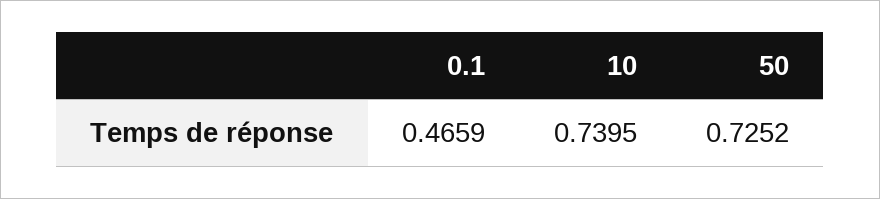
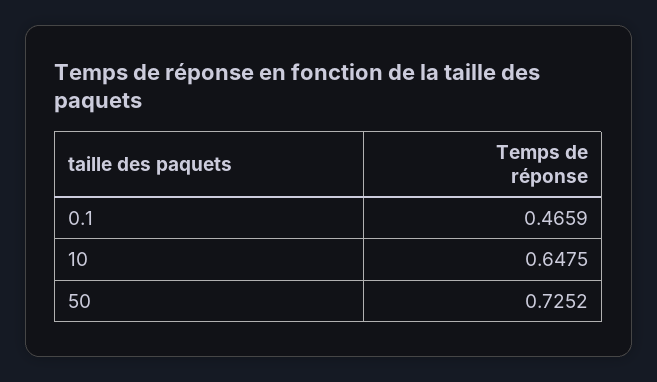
  {
    "0.1": 0.4659,
-   "10": 0.7395,
+   "10": 0.6475,
    "50": 0.7252
  }

